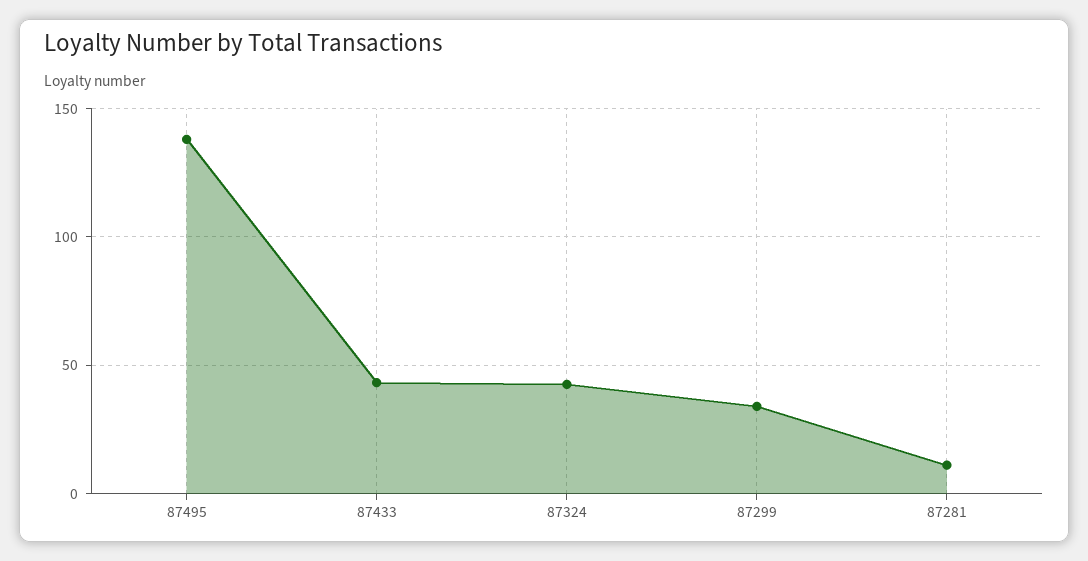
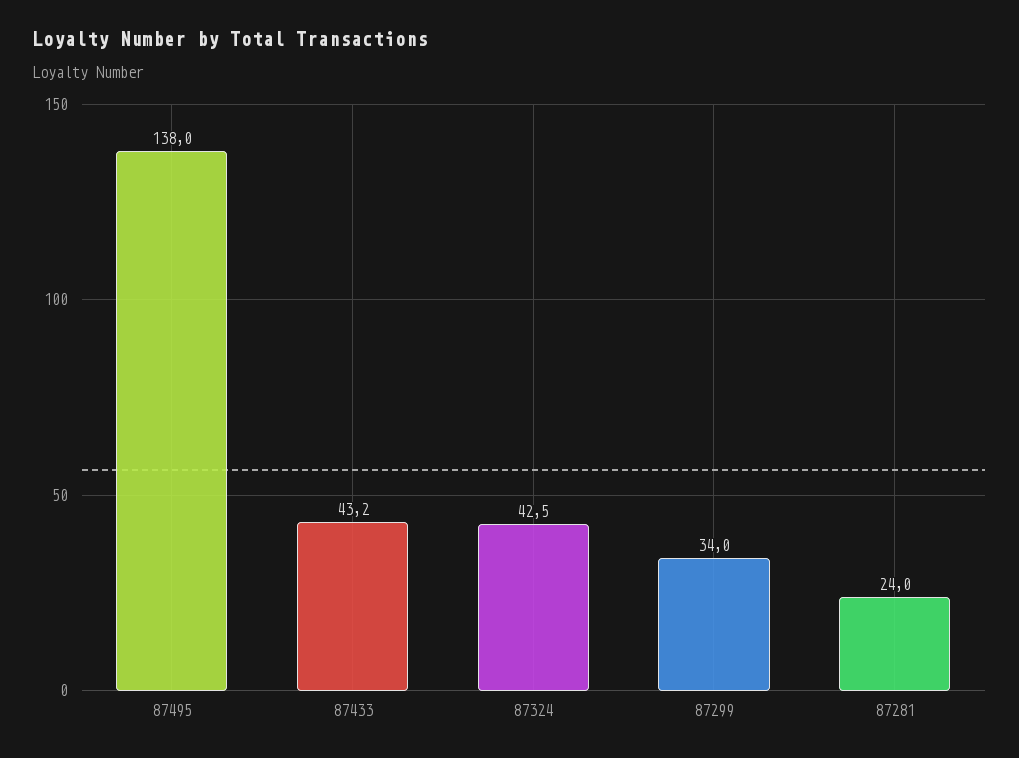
  {
    "87495": 138,
    "87433": 43.2,
    "87324": 42.5,
    "87299": 34,
-   "87281": 10
+   "87281": 24
  }

